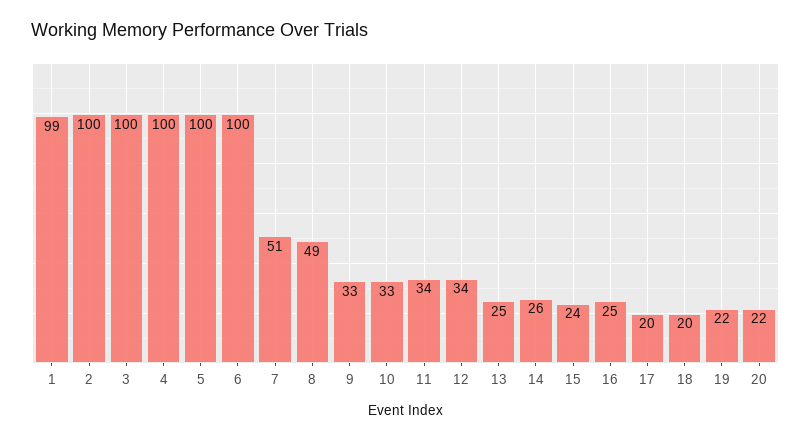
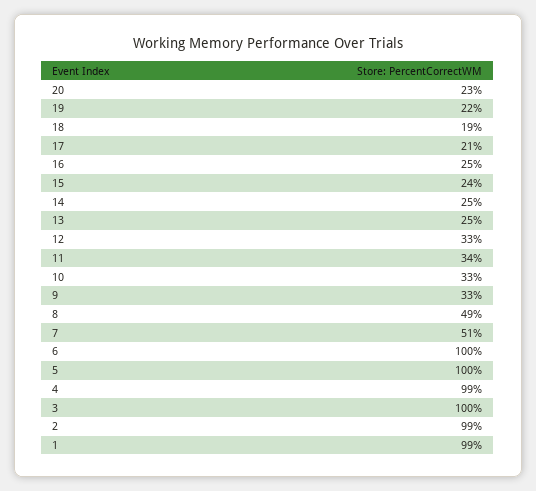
  {
    "1": 99,
-   "2": 100,
+   "2": 99,
    "3": 100,
-   "4": 100,
+   "4": 99,
    "5": 100,
    "6": 100,
    "7": 51,
    "8": 49,
    "9": 33,
    "10": 33,
    "11": 34,
-   "12": 34,
+   "12": 33,
    "13": 25,
-   "14": 26,
+   "14": 25,
    "15": 24,
    "16": 25,
-   "17": 20,
+   "17": 21,
-   "18": 20,
+   "18": 19,
    "19": 22,
-   "20": 22
+   "20": 23
  }

